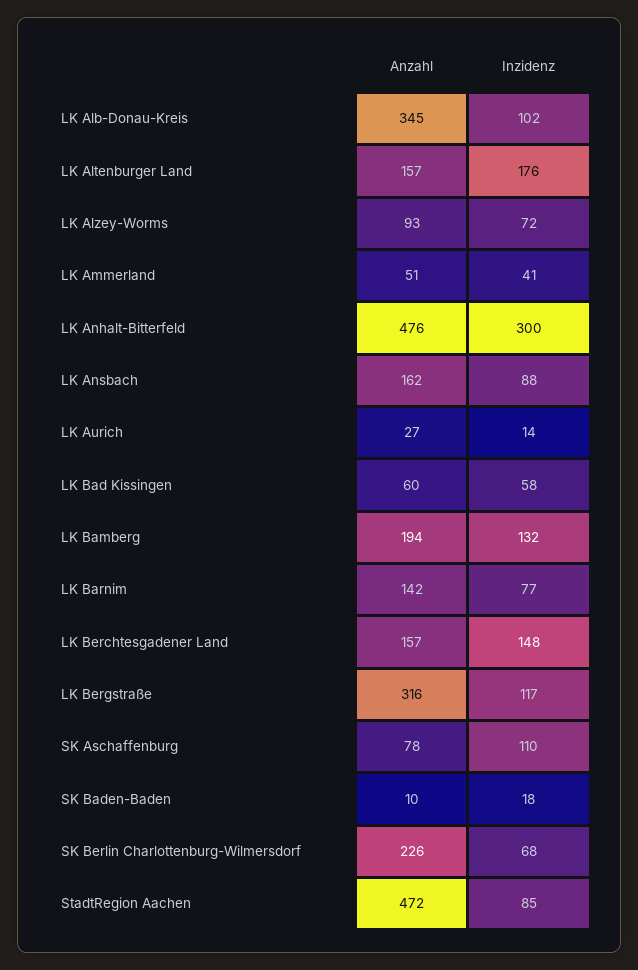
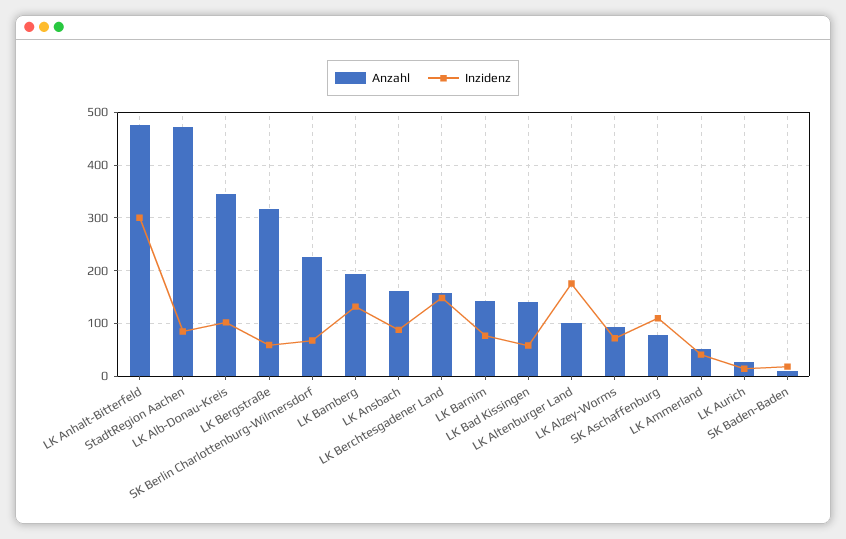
  {
    "Anzahl": {
      "LK Alb-Donau-Kreis": 345,
-     "LK Altenburger Land": 157,
+     "LK Altenburger Land": 100,
      "LK Alzey-Worms": 93,
      "LK Ammerland": 51,
      "LK Anhalt-Bitterfeld": 476,
      "LK Ansbach": 162,
      "LK Aurich": 27,
-     "LK Bad Kissingen": 60,
+     "LK Bad Kissingen": 140,
      "LK Bamberg": 194,
      "LK Barnim": 142,
      "LK Berchtesgadener Land": 157,
      "LK Bergstraße": 316,
      "SK Aschaffenburg": 78,
      "SK Baden-Baden": 10,
      "SK Berlin Charlottenburg-Wilmersdorf": 226,
      "StadtRegion Aachen": 472
    },
    "Inzidenz": {
      "LK Alb-Donau-Kreis": 102,
      "LK Altenburger Land": 176,
      "LK Alzey-Worms": 72,
      "LK Ammerland": 41,
      "LK Anhalt-Bitterfeld": 300,
      "LK Ansbach": 88,
      "LK Aurich": 14,
      "LK Bad Kissingen": 58,
      "LK Bamberg": 132,
      "LK Barnim": 77,
      "LK Berchtesgadener Land": 148,
-     "LK Bergstraße": 117,
+     "LK Bergstraße": 60,
      "SK Aschaffenburg": 110,
      "SK Baden-Baden": 18,
      "SK Berlin Charlottenburg-Wilmersdorf": 68,
      "StadtRegion Aachen": 85
    }
  }

